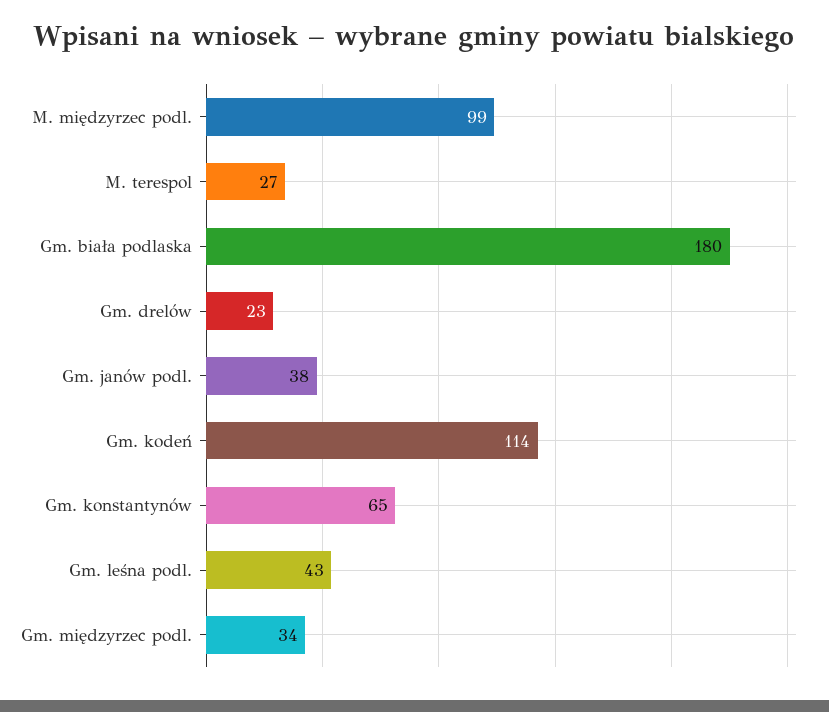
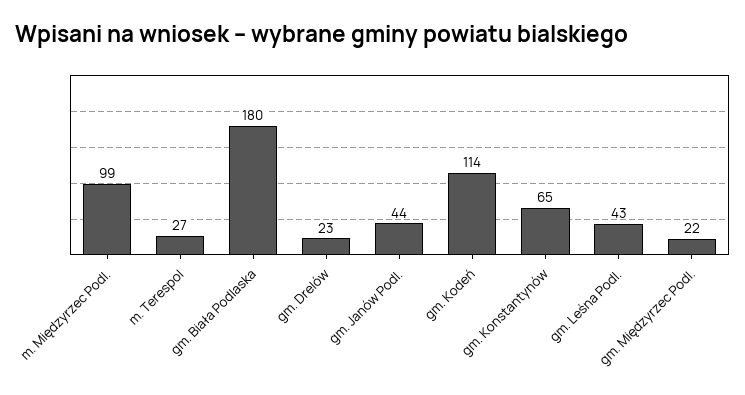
  {
    "M. międzyrzec podl.": 99,
    "M. terespol": 27,
    "Gm. biała podlaska": 180,
    "Gm. drelów": 23,
-   "Gm. janów podl.": 38,
+   "Gm. janów podl.": 44,
    "Gm. kodeń": 114,
    "Gm. konstantynów": 65,
    "Gm. leśna podl.": 43,
-   "Gm. międzyrzec podl.": 34
+   "Gm. międzyrzec podl.": 22
  }

